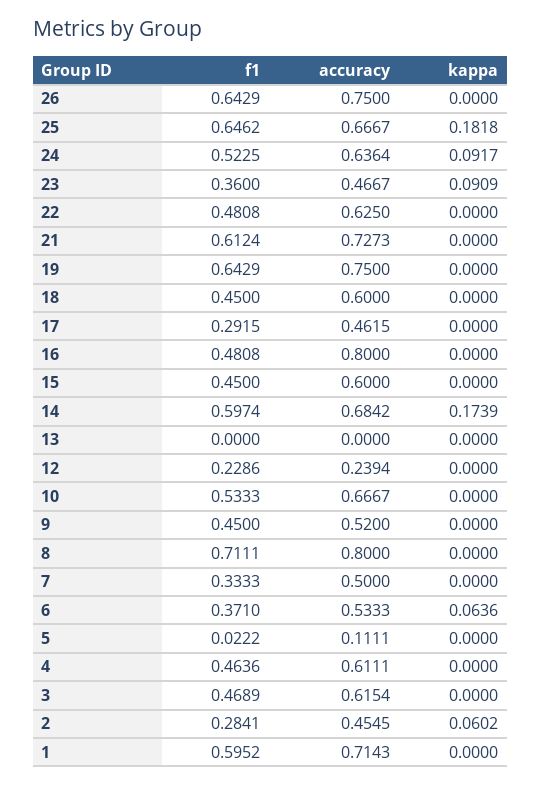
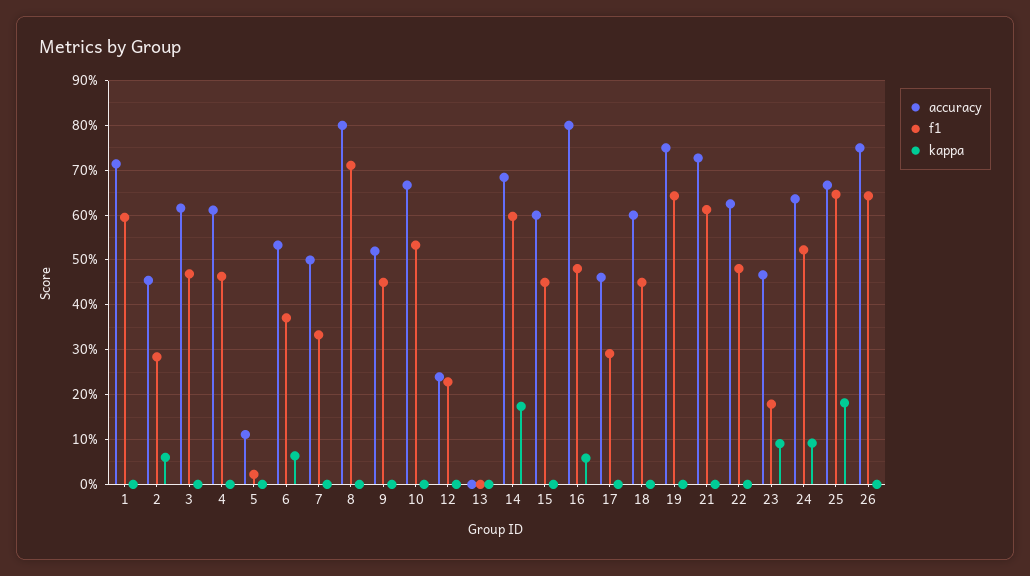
  {
    "f1": {
      "26": 0.6429,
      "25": 0.6462,
      "24": 0.5225,
-     "23": 0.36,
+     "23": 0.18,
      "22": 0.4808,
      "21": 0.6124,
      "19": 0.6429,
      "18": 0.45,
      "17": 0.2915,
      "16": 0.4808,
      "15": 0.45,
      "14": 0.5974,
      "13": 0,
      "12": 0.2286,
      "10": 0.5333,
      "9": 0.45,
      "8": 0.7111,
      "7": 0.3333,
      "6": 0.371,
      "5": 0.0222,
      "4": 0.4636,
      "3": 0.4689,
      "2": 0.2841,
      "1": 0.5952
    },
    "accuracy": {
      "26": 0.75,
      "25": 0.6667,
      "24": 0.6364,
      "23": 0.4667,
      "22": 0.625,
      "21": 0.7273,
      "19": 0.75,
      "18": 0.6,
      "17": 0.4615,
      "16": 0.8,
      "15": 0.6,
      "14": 0.6842,
      "13": 0,
      "12": 0.2394,
      "10": 0.6667,
      "9": 0.52,
      "8": 0.8,
      "7": 0.5,
      "6": 0.5333,
      "5": 0.1111,
      "4": 0.6111,
      "3": 0.6154,
      "2": 0.4545,
      "1": 0.7143
    },
    "kappa": {
      "26": 0,
      "25": 0.1818,
      "24": 0.0917,
      "23": 0.0909,
      "22": 0,
      "21": 0,
      "19": 0,
      "18": 0,
      "17": 0,
-     "16": 0,
+     "16": 0.06,
      "15": 0,
      "14": 0.1739,
      "13": 0,
      "12": 0,
      "10": 0,
      "9": 0,
      "8": 0,
      "7": 0,
      "6": 0.0636,
      "5": 0,
      "4": 0,
      "3": 0,
      "2": 0.0602,
      "1": 0
    }
  }

